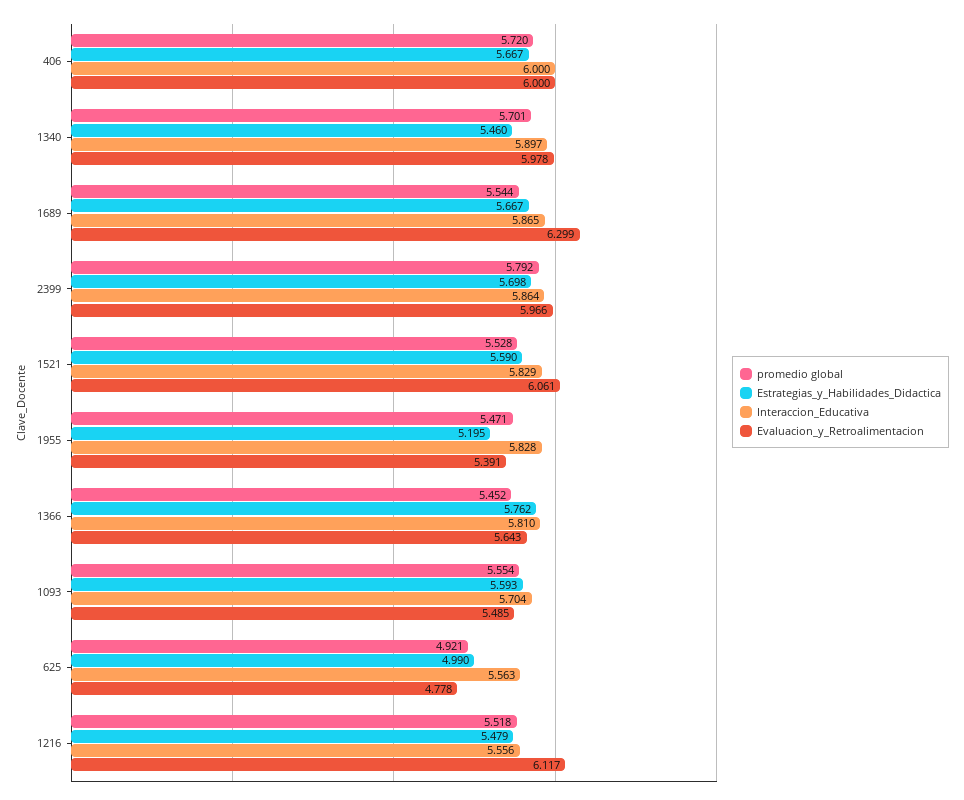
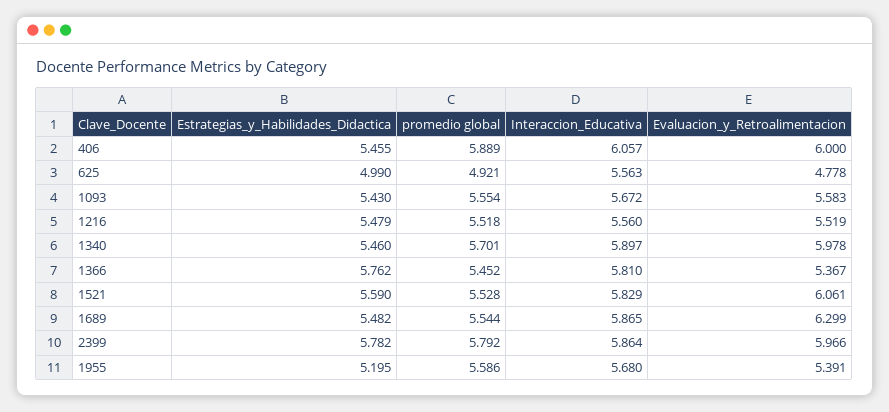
  {
    "promedio global": {
-     "406": 5.72,
+     "406": 5.889,
      "1340": 5.701,
      "1689": 5.544,
      "2399": 5.792,
      "1521": 5.528,
-     "1955": 5.471,
+     "1955": 5.586,
      "1366": 5.452,
      "1093": 5.554,
      "625": 4.921,
      "1216": 5.518
    },
    "Estrategias_y_Habilidades_Didactica": {
-     "406": 5.667,
+     "406": 5.455,
      "1340": 5.46,
-     "1689": 5.667,
+     "1689": 5.482,
-     "2399": 5.698,
+     "2399": 5.782,
      "1521": 5.59,
      "1955": 5.195,
      "1366": 5.762,
-     "1093": 5.593,
+     "1093": 5.43,
      "625": 4.99,
      "1216": 5.479
    },
    "Interaccion_Educativa": {
-     "406": 6,
+     "406": 6.057,
      "1340": 5.897,
      "1689": 5.865,
      "2399": 5.864,
      "1521": 5.829,
-     "1955": 5.828,
+     "1955": 5.68,
      "1366": 5.81,
-     "1093": 5.704,
+     "1093": 5.672,
      "625": 5.563,
-     "1216": 5.556
+     "1216": 5.56
    },
    "Evaluacion_y_Retroalimentacion": {
      "406": 6,
      "1340": 5.978,
      "1689": 6.299,
      "2399": 5.966,
      "1521": 6.061,
      "1955": 5.391,
-     "1366": 5.643,
+     "1366": 5.367,
-     "1093": 5.485,
+     "1093": 5.583,
      "625": 4.778,
-     "1216": 6.117
+     "1216": 5.519
    }
  }

